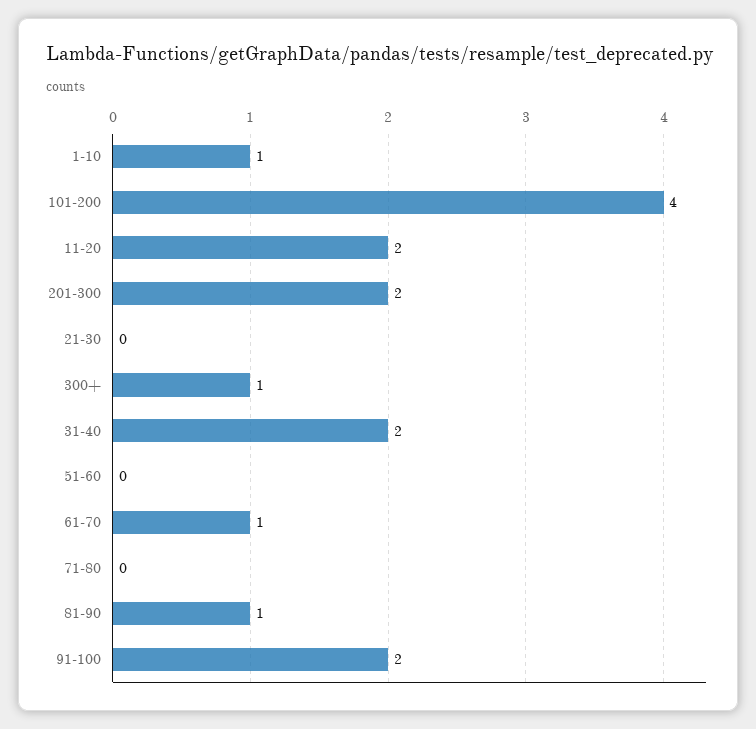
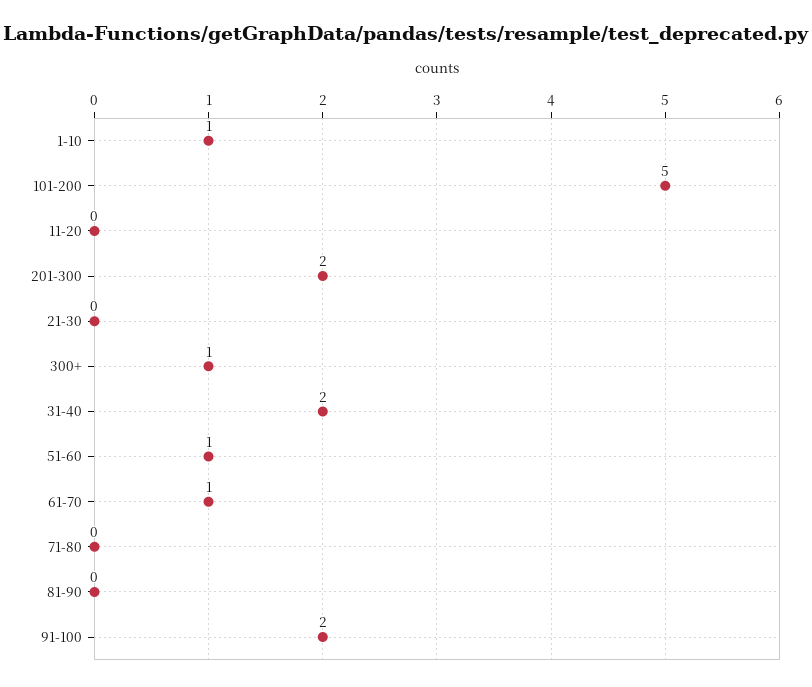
  {
    "1-10": 1,
-   "101-200": 4,
+   "101-200": 5,
-   "11-20": 2,
+   "11-20": 0,
    "201-300": 2,
    "21-30": 0,
    "300+": 1,
    "31-40": 2,
-   "51-60": 0,
+   "51-60": 1,
    "61-70": 1,
    "71-80": 0,
-   "81-90": 1,
+   "81-90": 0,
    "91-100": 2
  }

